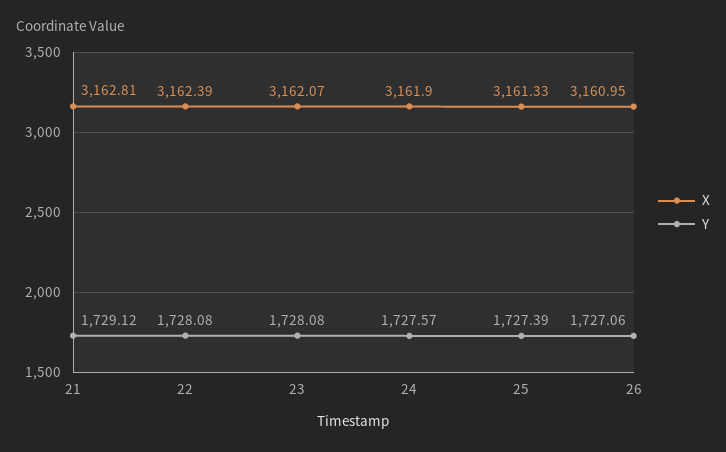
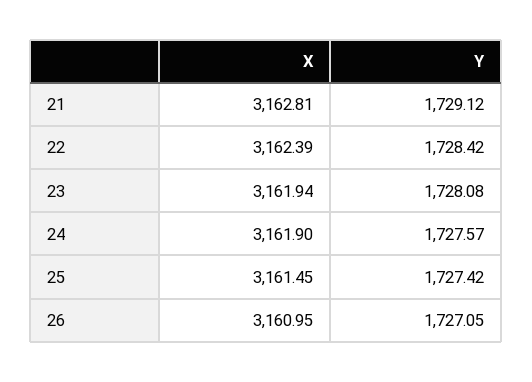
  {
    "X": {
      "21": 3162.81,
      "22": 3162.39,
-     "23": 3162.07,
+     "23": 3161.94,
      "24": 3161.9,
-     "25": 3161.33,
+     "25": 3161.45,
      "26": 3160.95
    },
    "Y": {
      "21": 1729.12,
-     "22": 1728.08,
+     "22": 1728.42,
      "23": 1728.08,
      "24": 1727.57,
-     "25": 1727.39,
+     "25": 1727.42,
-     "26": 1727.06
+     "26": 1727.05
    }
  }

